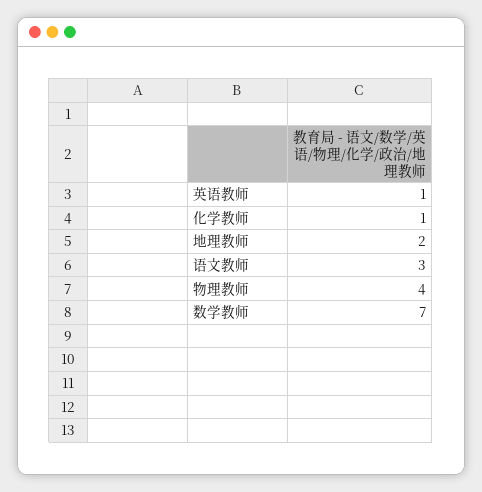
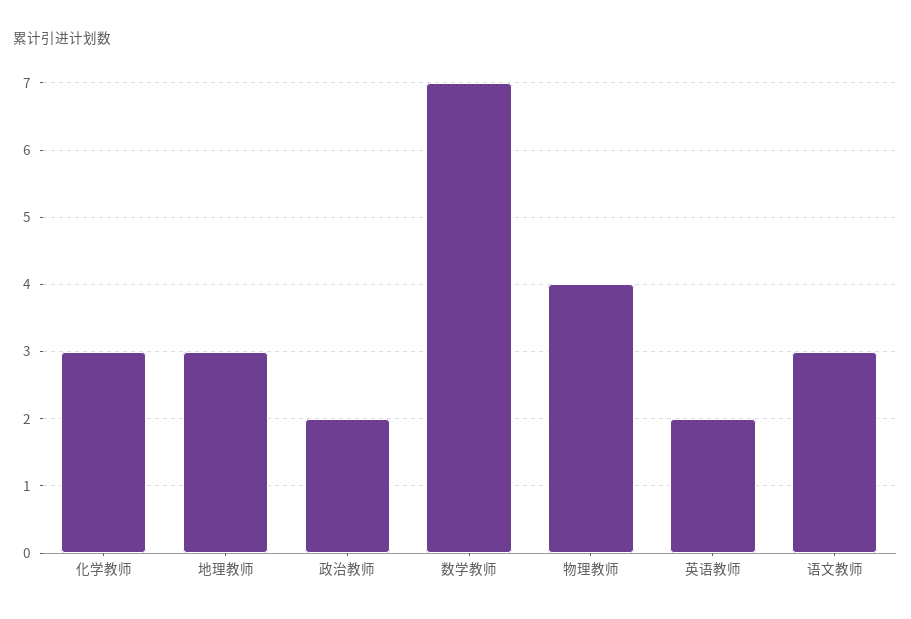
  {
-   "英语教师": 1,
+   "英语教师": 2,
-   "化学教师": 1,
+   "化学教师": 3,
-   "地理教师": 2,
+   "地理教师": 3,
    "语文教师": 3,
    "物理教师": 4,
-   "数学教师": 7
+   "数学教师": 7,
+   "政治教师": 2
  }

